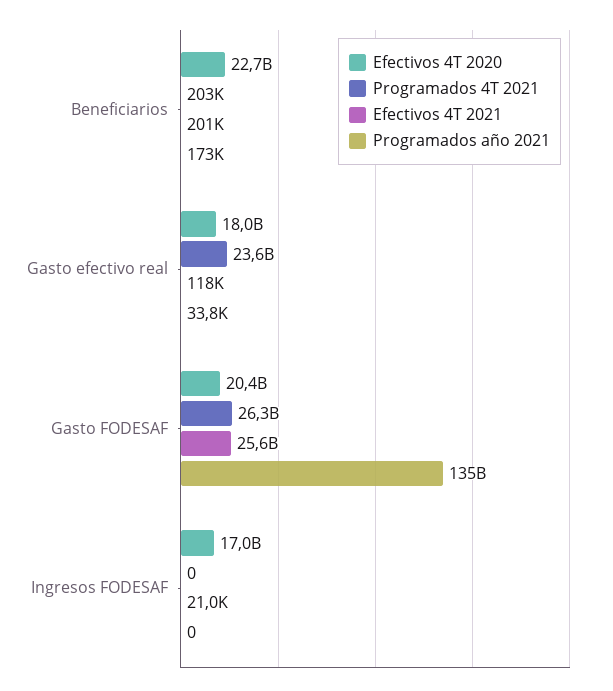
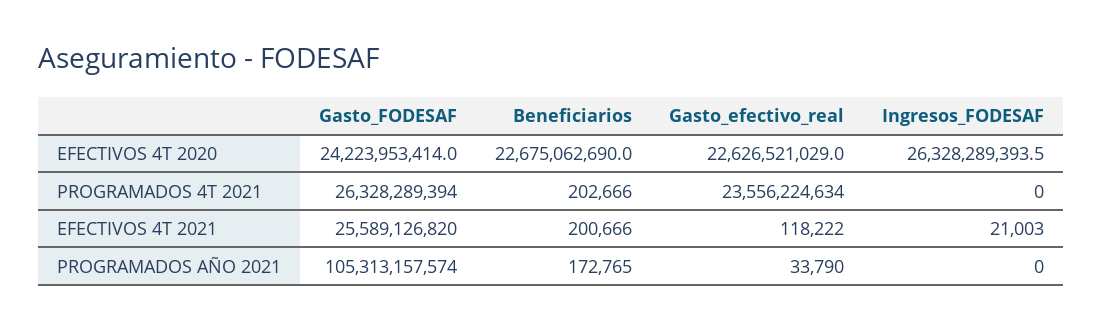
  {
    "Efectivos 4T 2020": {
      "Beneficiarios": 22675062690,
-     "Gasto efectivo real": 18000000000,
+     "Gasto efectivo real": 22626521029,
-     "Gasto FODESAF": 20400000000,
+     "Gasto FODESAF": 24223953414,
-     "Ingresos FODESAF": 17000000000
+     "Ingresos FODESAF": 26328289393.5
    },
    "Programados 4T 2021": {
      "Beneficiarios": 202666,
      "Gasto efectivo real": 23556224634,
      "Gasto FODESAF": 26328289394,
      "Ingresos FODESAF": 0
    },
    "Efectivos 4T 2021": {
      "Beneficiarios": 200666,
      "Gasto efectivo real": 118222,
      "Gasto FODESAF": 25589126820,
      "Ingresos FODESAF": 21003
    },
    "Programados año 2021": {
      "Beneficiarios": 172765,
      "Gasto efectivo real": 33790,
-     "Gasto FODESAF": 135000000000,
+     "Gasto FODESAF": 105313157574,
      "Ingresos FODESAF": 0
    }
  }

